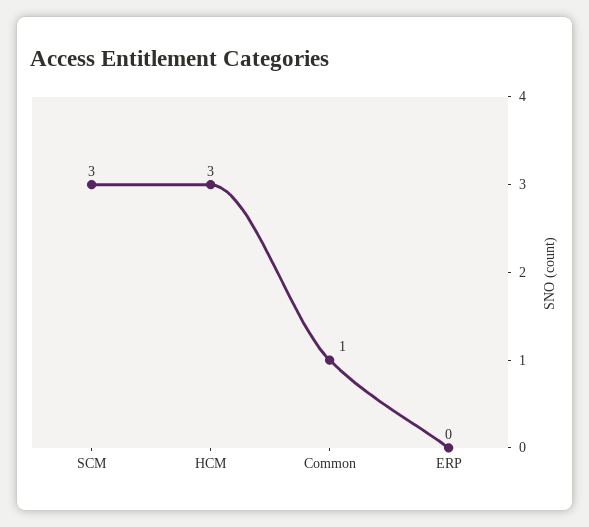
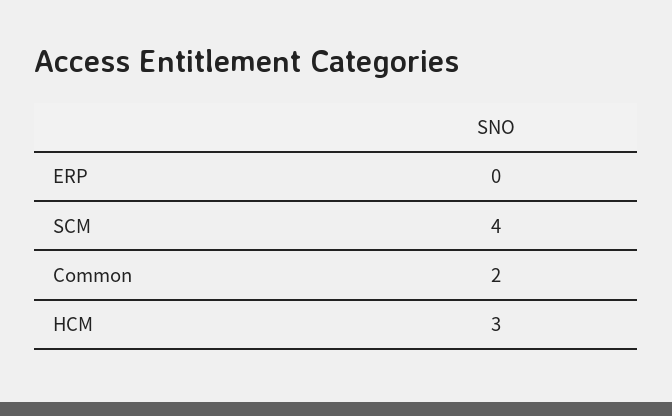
  {
-   "SCM": 3,
+   "SCM": 4,
    "HCM": 3,
-   "Common": 1,
+   "Common": 2,
    "ERP": 0
  }

